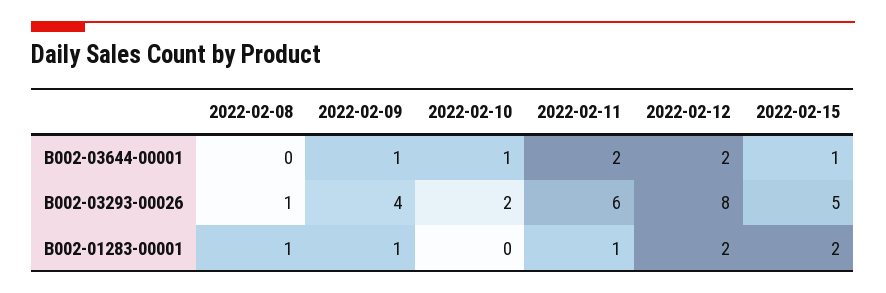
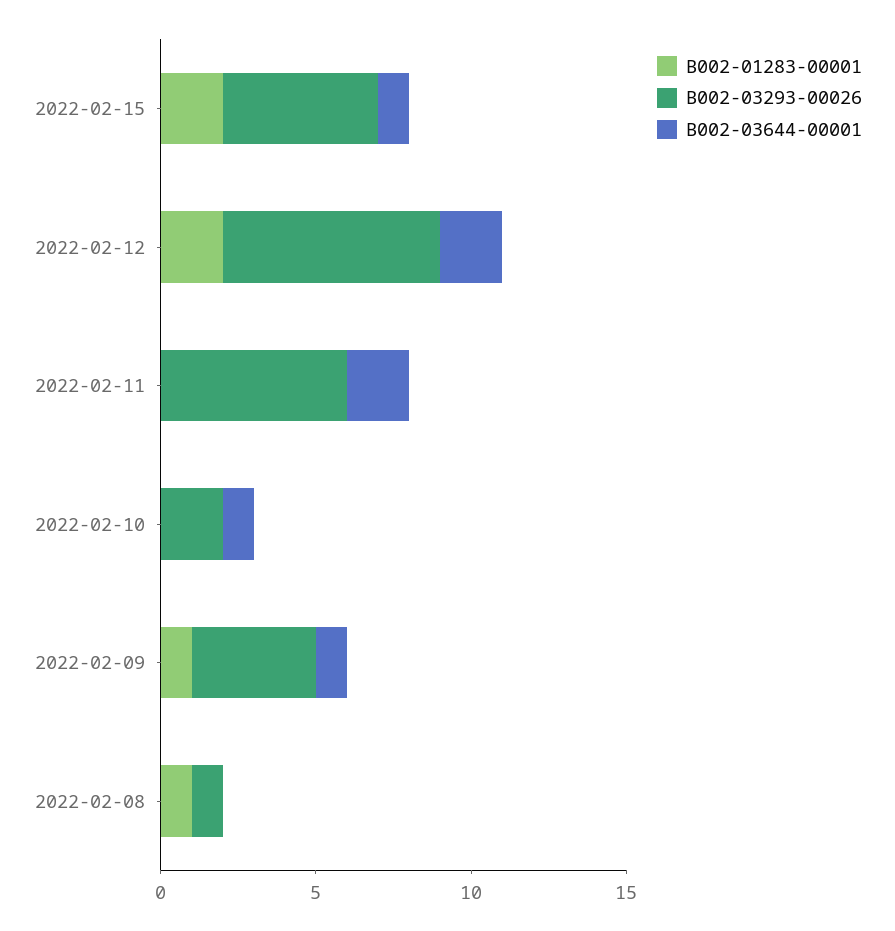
  {
    "B002-03644-00001": {
      "2022-02-08": 0,
      "2022-02-09": 1,
      "2022-02-10": 1,
      "2022-02-11": 2,
      "2022-02-12": 2,
      "2022-02-15": 1
    },
    "B002-03293-00026": {
      "2022-02-08": 1,
      "2022-02-09": 4,
      "2022-02-10": 2,
      "2022-02-11": 6,
-     "2022-02-12": 8,
+     "2022-02-12": 7,
      "2022-02-15": 5
    },
    "B002-01283-00001": {
      "2022-02-08": 1,
      "2022-02-09": 1,
      "2022-02-10": 0,
-     "2022-02-11": 1,
+     "2022-02-11": 0,
      "2022-02-12": 2,
      "2022-02-15": 2
    }
  }

